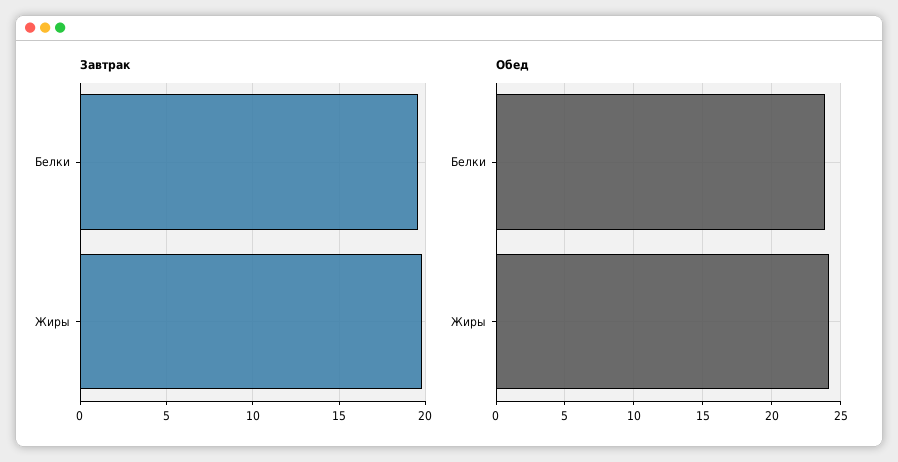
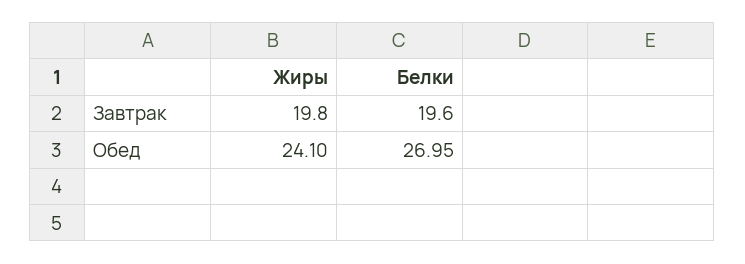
  {
    "Завтрак": {
      "Белки": 19.6,
      "Жиры": 19.8
    },
    "Обед": {
-     "Белки": 24,
+     "Белки": 26.95,
      "Жиры": 24.1
    }
  }

